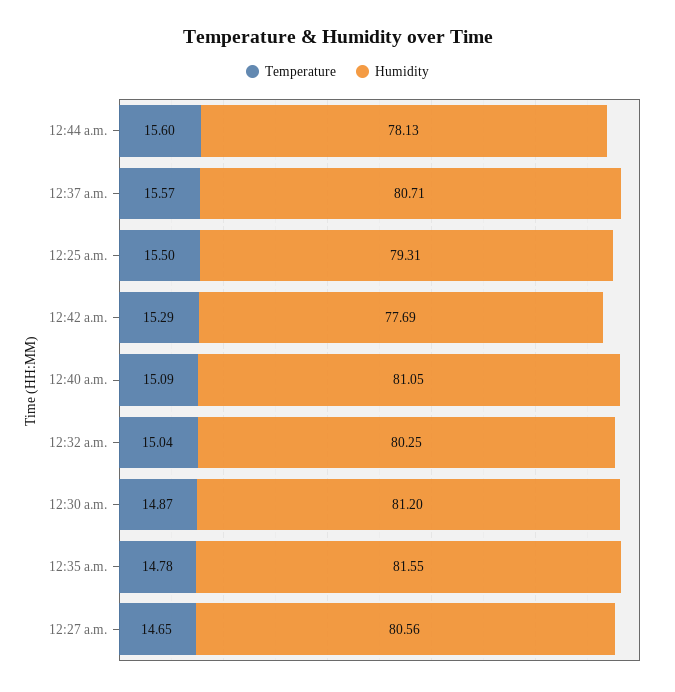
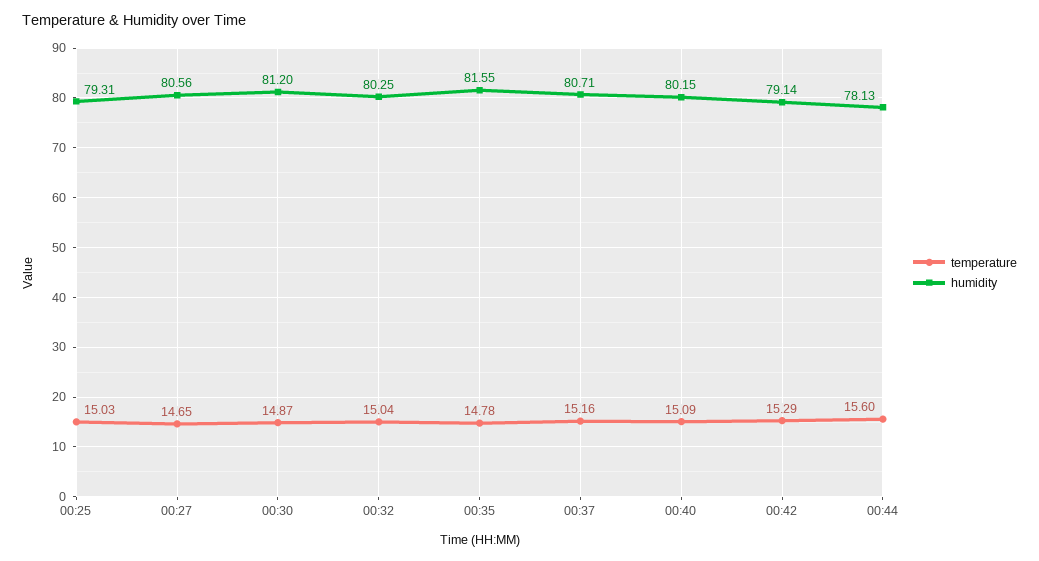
  {
    "Temperature": {
      "12:44 a.m.": 15.6,
-     "12:37 a.m.": 15.57,
+     "12:37 a.m.": 15.16,
-     "12:25 a.m.": 15.5,
+     "12:25 a.m.": 15.03,
      "12:42 a.m.": 15.29,
      "12:40 a.m.": 15.09,
      "12:32 a.m.": 15.04,
      "12:30 a.m.": 14.87,
      "12:35 a.m.": 14.78,
      "12:27 a.m.": 14.65
    },
    "Humidity": {
      "12:44 a.m.": 78.13,
      "12:37 a.m.": 80.71,
      "12:25 a.m.": 79.31,
-     "12:42 a.m.": 77.69,
+     "12:42 a.m.": 79.14,
-     "12:40 a.m.": 81.05,
+     "12:40 a.m.": 80.15,
      "12:32 a.m.": 80.25,
      "12:30 a.m.": 81.2,
      "12:35 a.m.": 81.55,
      "12:27 a.m.": 80.56
    }
  }

